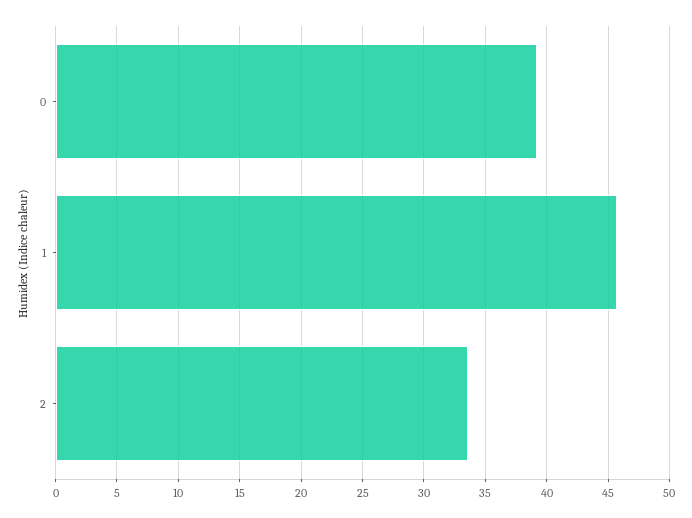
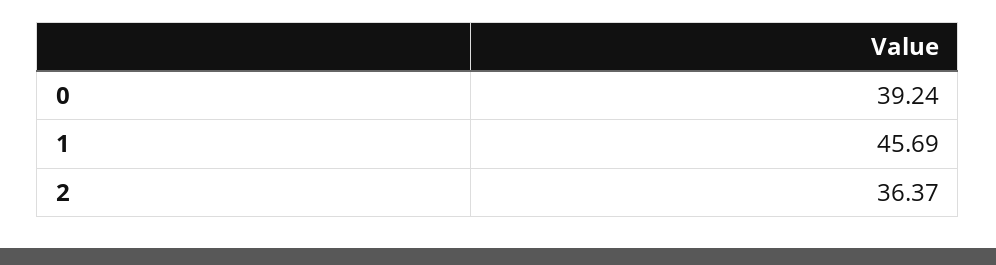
  {
    "0": 39.24,
    "1": 45.69,
-   "2": 33.5
+   "2": 36.37
  }

